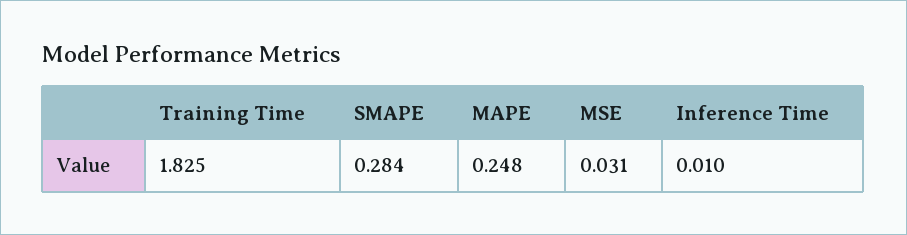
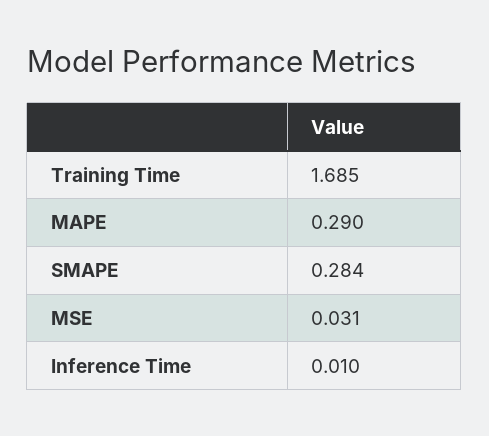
  {
-   "Training Time": 1.825,
+   "Training Time": 1.685,
    "SMAPE": 0.284,
-   "MAPE": 0.248,
+   "MAPE": 0.29,
    "MSE": 0.031,
    "Inference Time": 0.01
  }

